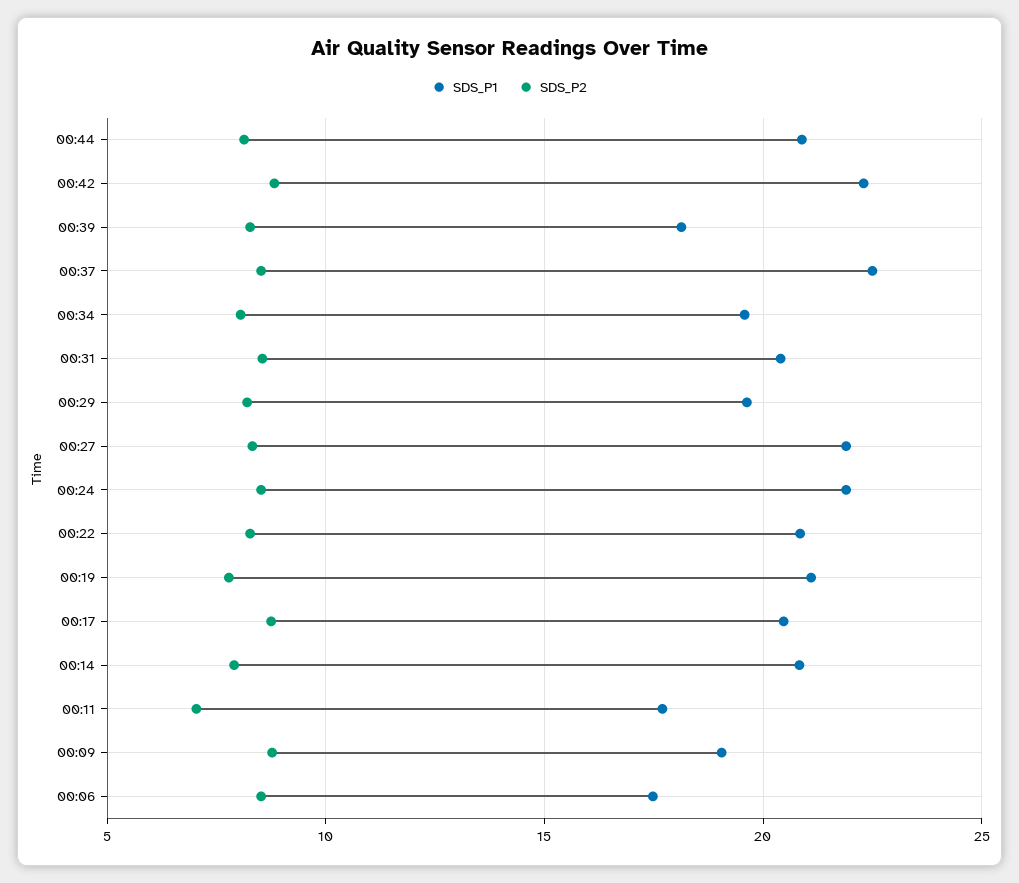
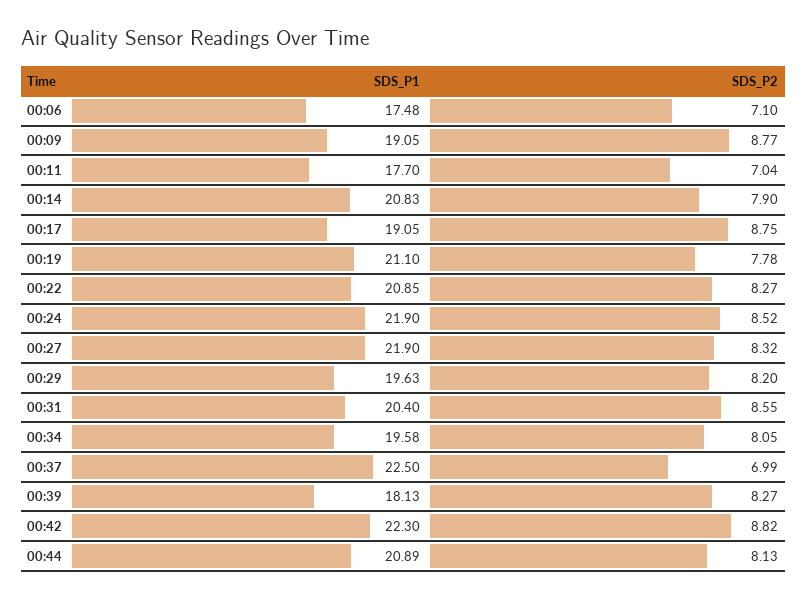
  {
    "SDS_P1": {
      "00:44": 20.89,
      "00:42": 22.3,
      "00:39": 18.13,
      "00:37": 22.5,
      "00:34": 19.58,
      "00:31": 20.4,
      "00:29": 19.63,
      "00:27": 21.9,
      "00:24": 21.9,
      "00:22": 20.85,
      "00:19": 21.1,
-     "00:17": 20.5,
+     "00:17": 19.05,
      "00:14": 20.83,
      "00:11": 17.7,
      "00:09": 19.05,
      "00:06": 17.48
    },
    "SDS_P2": {
      "00:44": 8.13,
      "00:42": 8.82,
      "00:39": 8.27,
-     "00:37": 8.5,
+     "00:37": 6.99,
      "00:34": 8.05,
      "00:31": 8.55,
      "00:29": 8.2,
      "00:27": 8.32,
      "00:24": 8.52,
      "00:22": 8.27,
      "00:19": 7.78,
      "00:17": 8.75,
      "00:14": 7.9,
      "00:11": 7.04,
      "00:09": 8.77,
-     "00:06": 8.5
+     "00:06": 7.1
    }
  }

